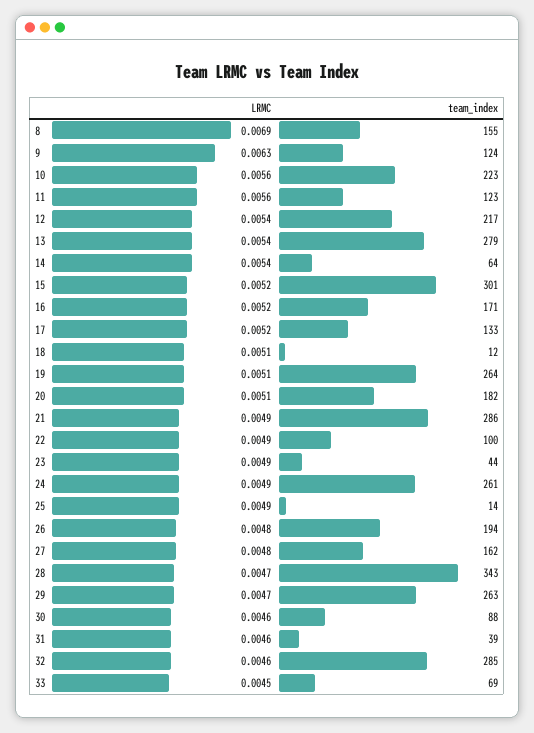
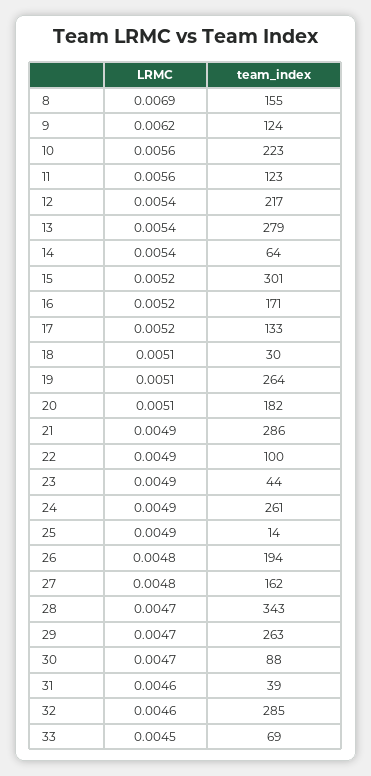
  {
    "LRMC": {
      "8": 0.0069,
-     "9": 0.0063,
+     "9": 0.0062,
      "10": 0.0056,
      "11": 0.0056,
      "12": 0.0054,
      "13": 0.0054,
      "14": 0.0054,
      "15": 0.0052,
      "16": 0.0052,
      "17": 0.0052,
      "18": 0.0051,
      "19": 0.0051,
      "20": 0.0051,
      "21": 0.0049,
      "22": 0.0049,
      "23": 0.0049,
      "24": 0.0049,
      "25": 0.0049,
      "26": 0.0048,
      "27": 0.0048,
      "28": 0.0047,
      "29": 0.0047,
-     "30": 0.0046,
+     "30": 0.0047,
      "31": 0.0046,
      "32": 0.0046,
      "33": 0.0045
    },
    "team_index": {
      "8": 155,
      "9": 124,
      "10": 223,
      "11": 123,
      "12": 217,
      "13": 279,
      "14": 64,
      "15": 301,
      "16": 171,
      "17": 133,
-     "18": 12,
+     "18": 30,
      "19": 264,
      "20": 182,
      "21": 286,
      "22": 100,
      "23": 44,
      "24": 261,
      "25": 14,
      "26": 194,
      "27": 162,
      "28": 343,
      "29": 263,
      "30": 88,
      "31": 39,
      "32": 285,
      "33": 69
    }
  }

